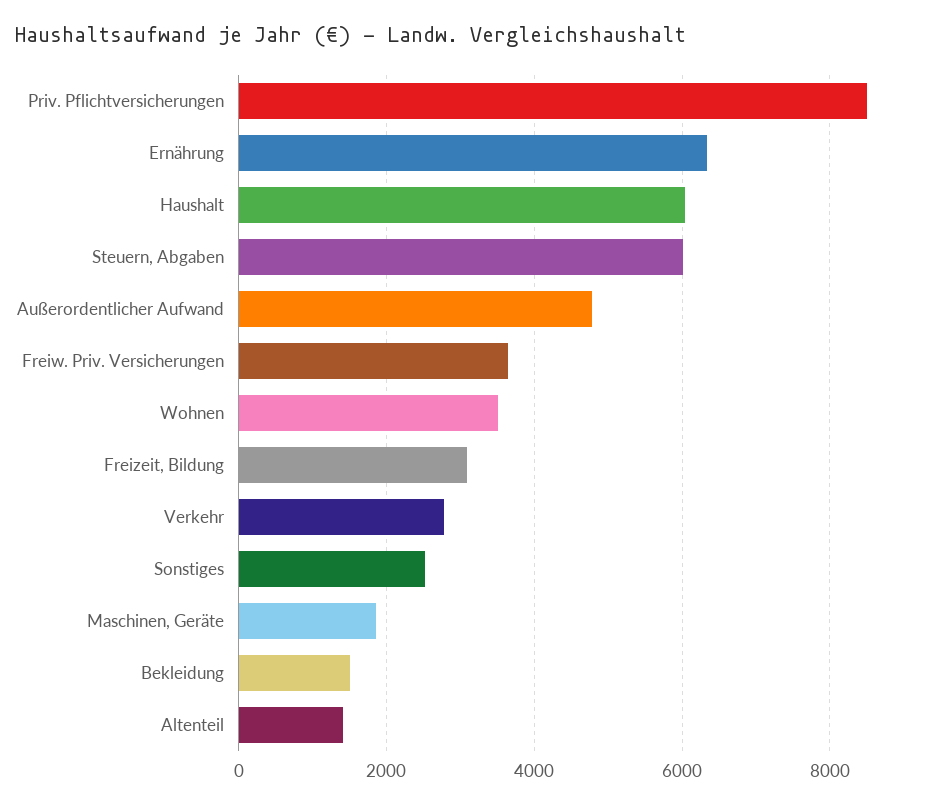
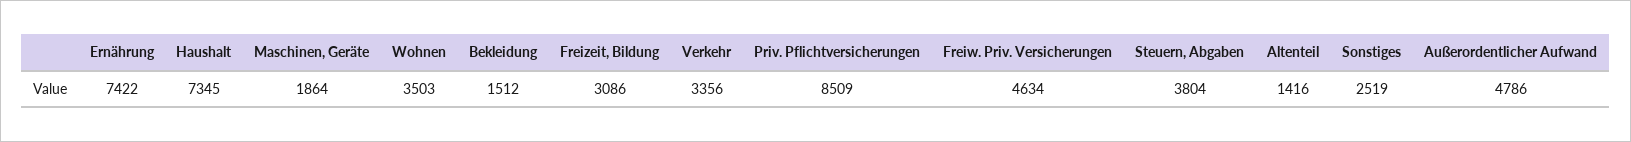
  {
    "Priv. Pflichtversicherungen": 8509,
-   "Ernährung": 6400,
+   "Ernährung": 7422,
-   "Haushalt": 6000,
+   "Haushalt": 7345,
-   "Steuern, Abgaben": 6000,
+   "Steuern, Abgaben": 3804,
    "Außerordentlicher Aufwand": 4786,
-   "Freiw. Priv. Versicherungen": 3600,
+   "Freiw. Priv. Versicherungen": 4634,
    "Wohnen": 3503,
    "Freizeit, Bildung": 3086,
-   "Verkehr": 2800,
+   "Verkehr": 3356,
    "Sonstiges": 2519,
    "Maschinen, Geräte": 1864,
    "Bekleidung": 1512,
    "Altenteil": 1416
  }

